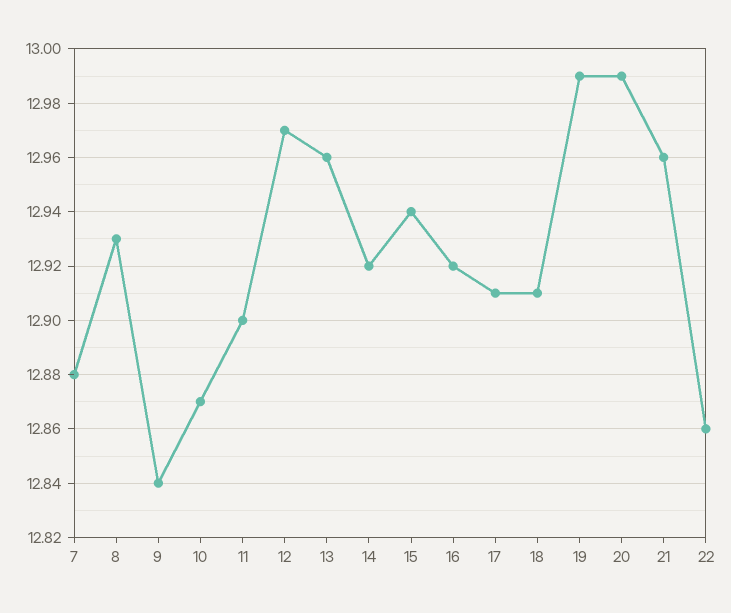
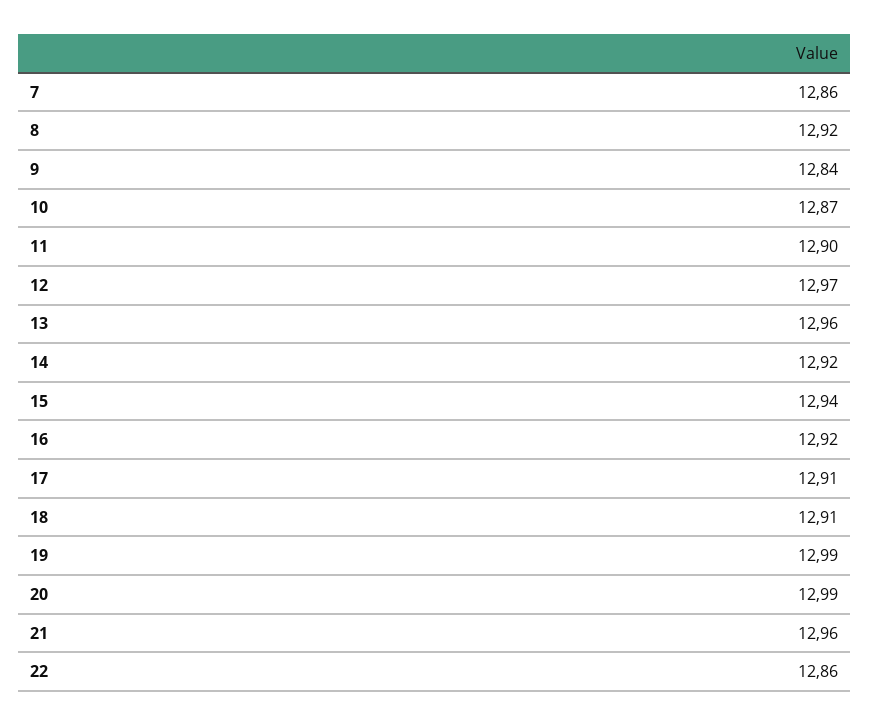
  {
-   "7": 12.88,
+   "7": 12.86,
-   "8": 12.93,
+   "8": 12.92,
    "9": 12.84,
    "10": 12.87,
    "11": 12.9,
    "12": 12.97,
    "13": 12.96,
    "14": 12.92,
    "15": 12.94,
    "16": 12.92,
    "17": 12.91,
    "18": 12.91,
    "19": 12.99,
    "20": 12.99,
    "21": 12.96,
    "22": 12.86
  }

